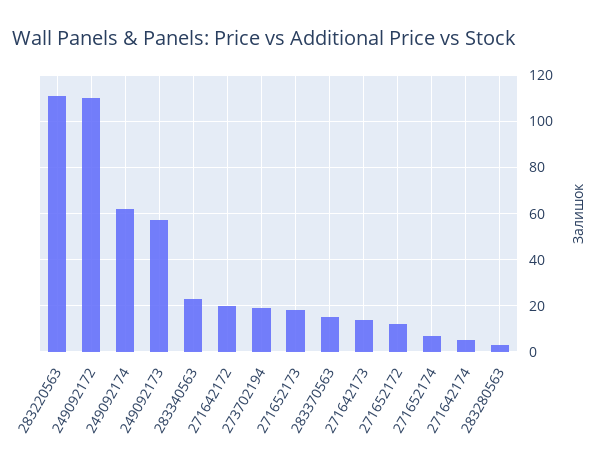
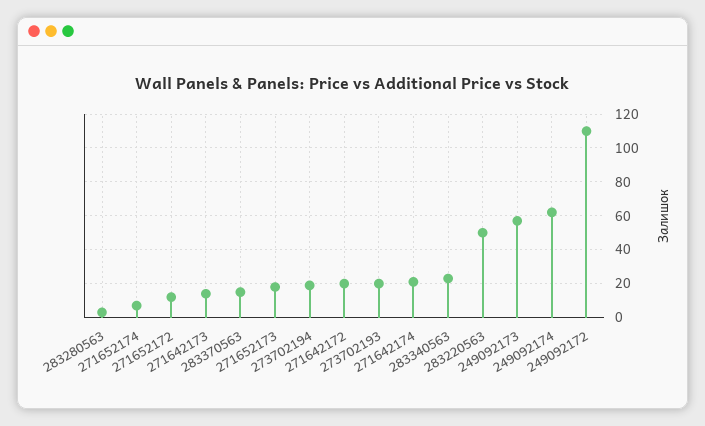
  {
-   "283220563": 110,
+   "283220563": 50,
    "249092172": 110,
    "249092174": 60,
    "249092173": 55,
    "283340563": 25,
    "271642172": 20,
    "273702194": 20,
    "271652173": 20,
    "283370563": 15,
    "271642173": 15,
    "271652172": 10,
    "271652174": 5,
-   "271642174": 5,
+   "271642174": 20,
-   "283280563": 5
+   "283280563": 5,
+   "273702193": 20
  }

